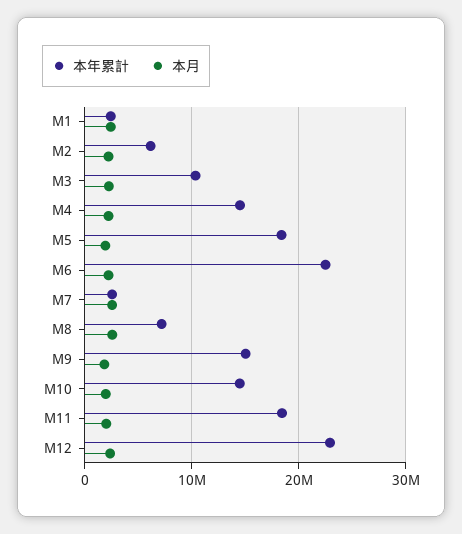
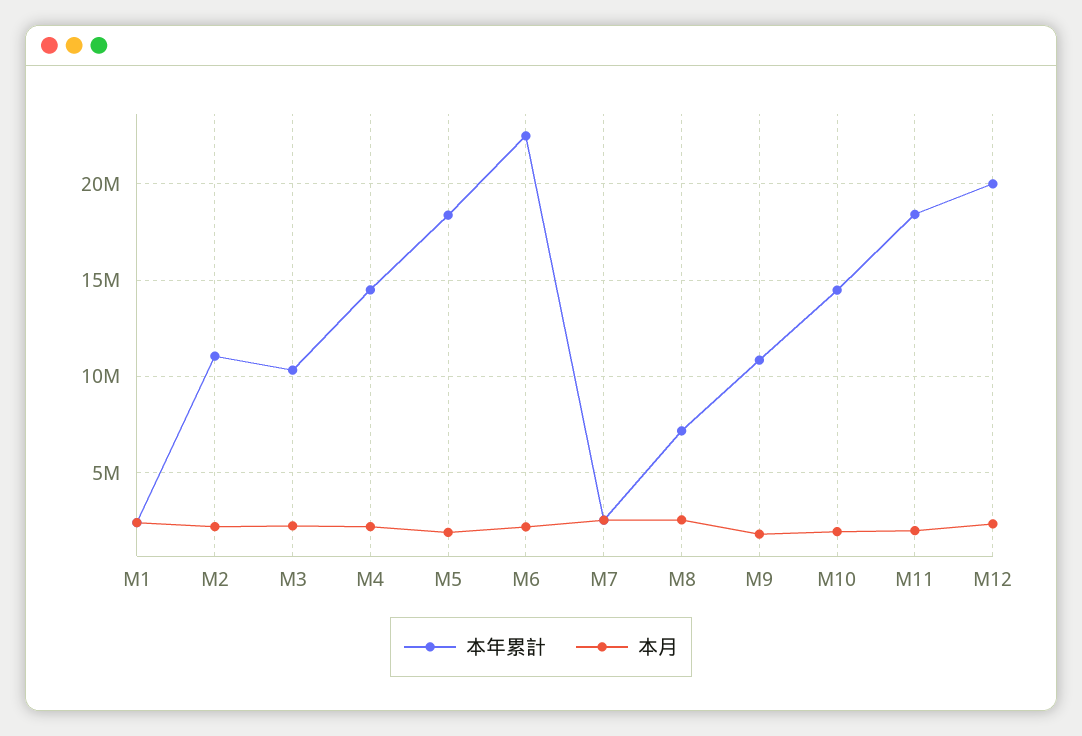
  {
    "本年累計": {
      "M1": 2500000,
-     "M2": 6000000,
+     "M2": 11000000,
      "M3": 10500000,
      "M4": 14500000,
      "M5": 18500000,
      "M6": 22500000,
      "M7": 2500000,
      "M8": 7000000,
-     "M9": 15000000,
+     "M9": 11000000,
      "M10": 14500000,
      "M11": 18500000,
-     "M12": 23000000
+     "M12": 20000000
    },
    "本月": {
      "M1": 2500000,
      "M2": 2000000,
      "M3": 2000000,
      "M4": 2000000,
      "M5": 2000000,
      "M6": 2000000,
      "M7": 2500000,
      "M8": 2500000,
      "M9": 2000000,
      "M10": 2000000,
      "M11": 2000000,
      "M12": 2500000
    }
  }

